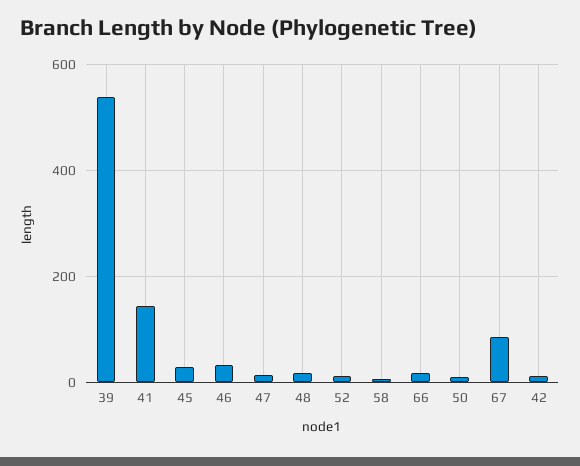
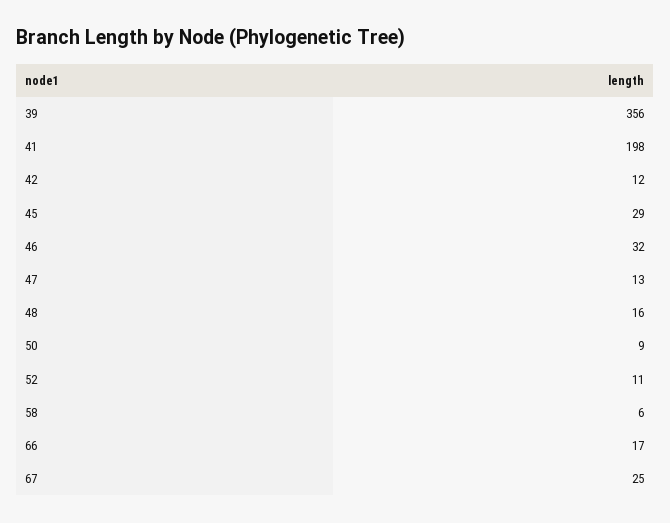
  {
-   "39": 540,
+   "39": 356,
-   "41": 140,
+   "41": 198,
    "45": 29,
    "46": 32,
    "47": 13,
    "48": 16,
    "52": 11,
    "58": 6,
    "66": 17,
    "50": 9,
-   "67": 80,
+   "67": 25,
    "42": 12
  }

